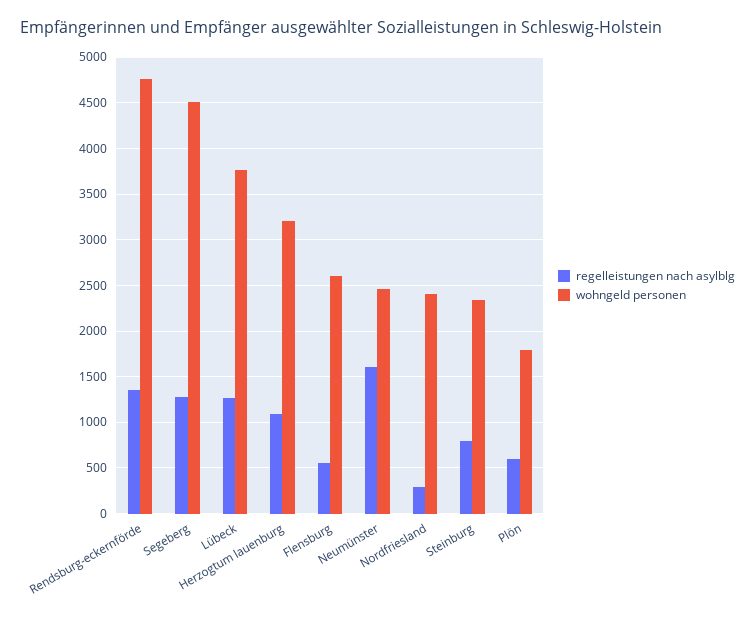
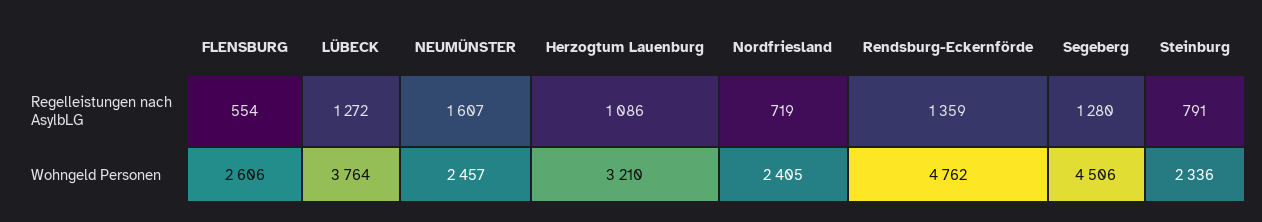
  {
    "regelleistungen nach asylblg": {
      "Rendsburg-eckernförde": 1359,
      "Segeberg": 1280,
      "Lübeck": 1272,
      "Herzogtum lauenburg": 1086,
      "Flensburg": 554,
      "Neumünster": 1607,
-     "Nordfriesland": 300,
+     "Nordfriesland": 719,
-     "Steinburg": 791,
+     "Steinburg": 791
-     "Plön": 600
    },
    "wohngeld personen": {
      "Rendsburg-eckernförde": 4762,
      "Segeberg": 4506,
      "Lübeck": 3764,
      "Herzogtum lauenburg": 3210,
      "Flensburg": 2606,
      "Neumünster": 2457,
      "Nordfriesland": 2405,
-     "Steinburg": 2336,
+     "Steinburg": 2336
-     "Plön": 1800
    }
  }

